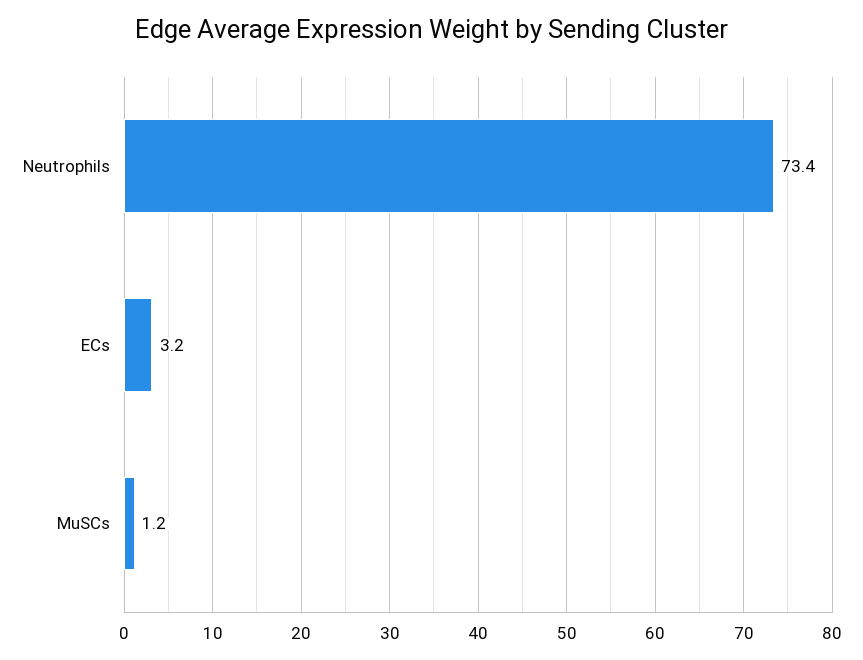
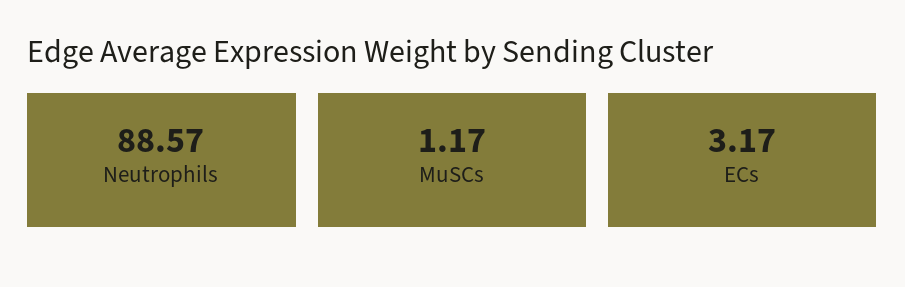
  {
-   "Neutrophils": 73.4,
+   "Neutrophils": 88.57,
    "ECs": 3.17,
    "MuSCs": 1.17
  }

